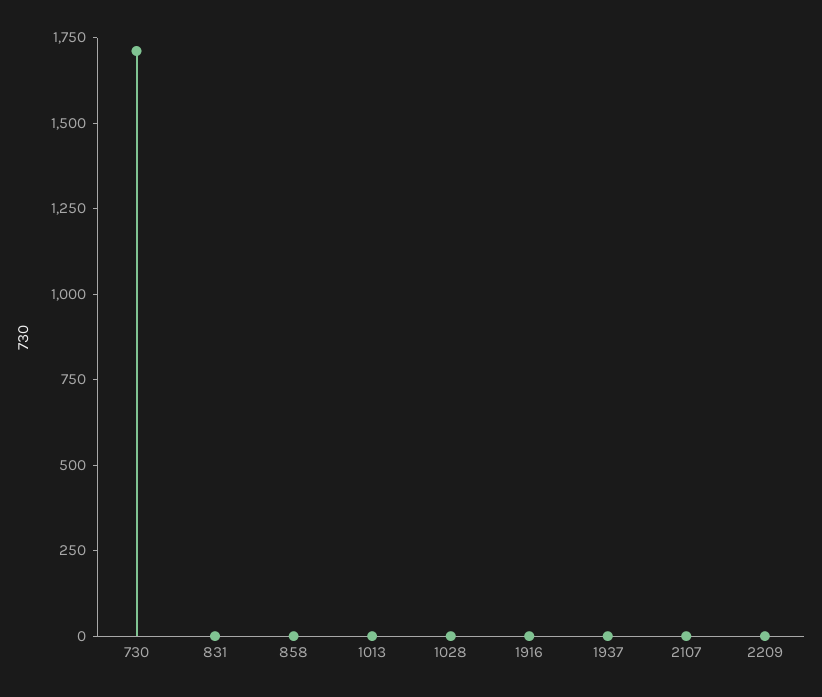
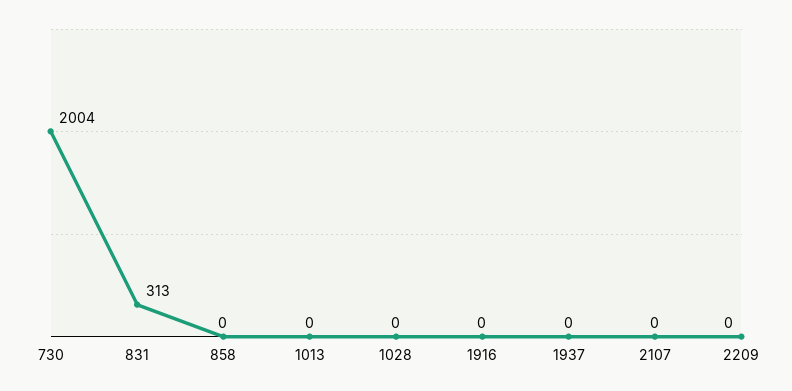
  {
-   "730": 1700,
+   "730": 2004,
-   "831": 0,
+   "831": 313,
    "858": 0,
    "1013": 0,
    "1028": 0,
    "1916": 0,
    "1937": 0,
    "2107": 0,
    "2209": 0
  }

